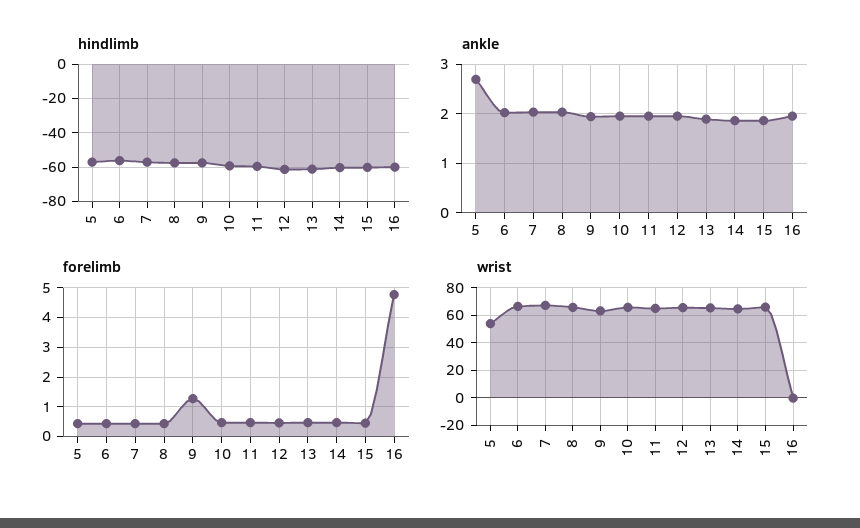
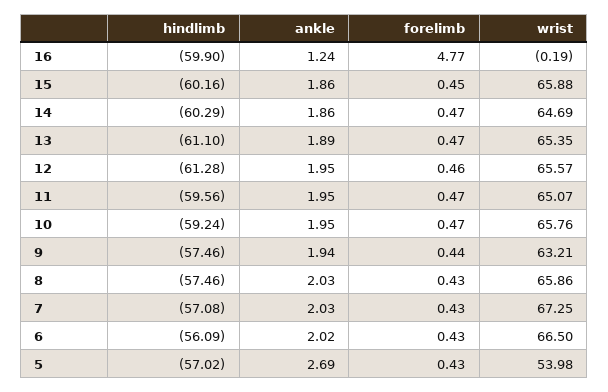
  {
    "hindlimb": {
      "5": -57.02,
      "6": -56.09,
      "7": -57.08,
      "8": -57.46,
      "9": -57.46,
      "10": -59.24,
      "11": -59.56,
      "12": -61.28,
      "13": -61.1,
      "14": -60.29,
      "15": -60.16,
      "16": -59.9
    },
    "ankle": {
      "5": 2.69,
      "6": 2.02,
      "7": 2.03,
      "8": 2.03,
      "9": 1.94,
      "10": 1.95,
      "11": 1.95,
      "12": 1.95,
      "13": 1.89,
      "14": 1.86,
      "15": 1.86,
-     "16": 2
+     "16": 1.24
    },
    "forelimb": {
      "5": 0.43,
      "6": 0.43,
      "7": 0.43,
      "8": 0.43,
-     "9": 1.25,
+     "9": 0.44,
      "10": 0.47,
      "11": 0.47,
      "12": 0.46,
      "13": 0.47,
      "14": 0.47,
      "15": 0.45,
      "16": 4.77
    },
    "wrist": {
      "5": 53.98,
      "6": 66.5,
      "7": 67.25,
      "8": 65.86,
      "9": 63.21,
      "10": 65.76,
      "11": 65.07,
      "12": 65.57,
      "13": 65.35,
      "14": 64.69,
      "15": 65.88,
      "16": -0.19
    }
  }

